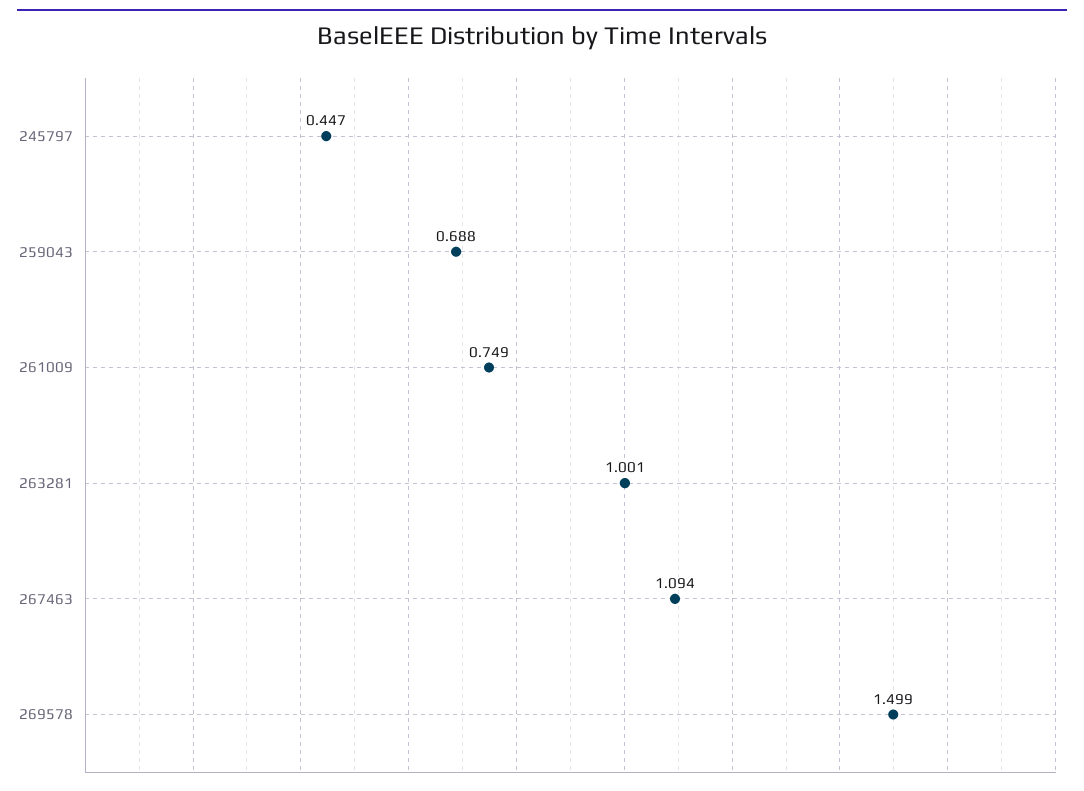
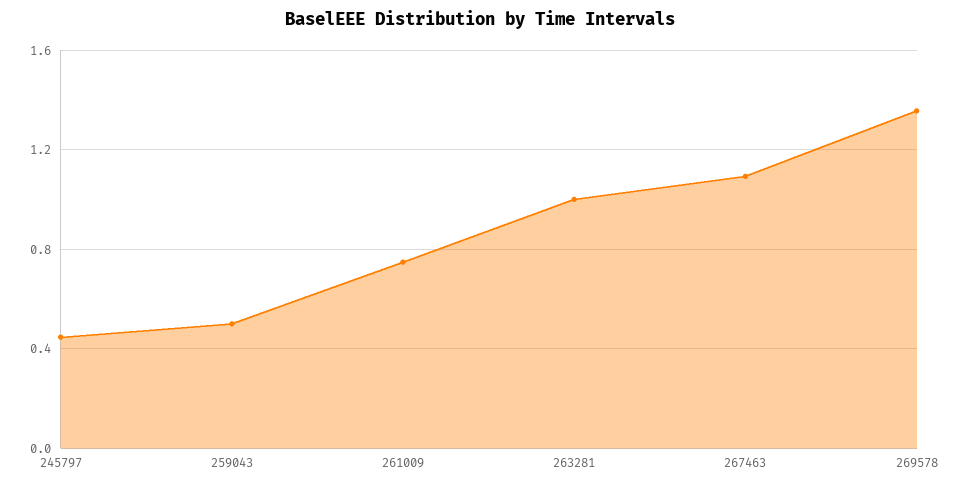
  {
    "245797": 0.447,
-   "259043": 0.688,
+   "259043": 0.5,
    "261009": 0.749,
    "263281": 1.001,
    "267463": 1.094,
-   "269578": 1.499
+   "269578": 1.35
  }

